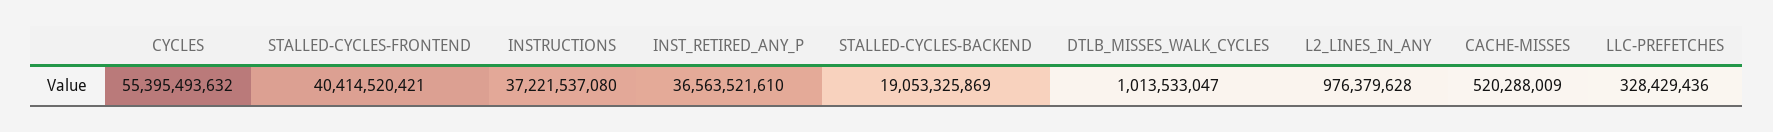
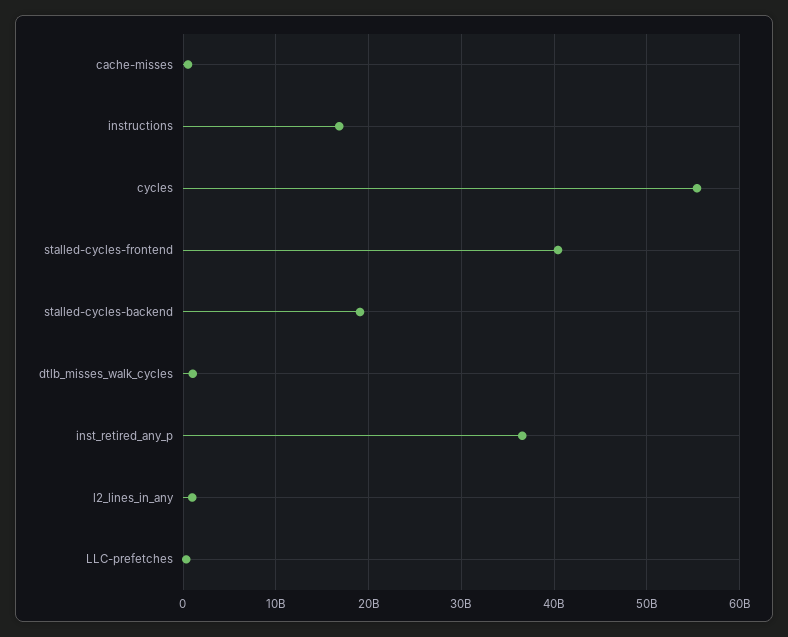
  {
    "CYCLES": 55395493632,
    "STALLED-CYCLES-FRONTEND": 40414520421,
-   "INSTRUCTIONS": 37221537080,
+   "INSTRUCTIONS": 17000000000,
    "INST_RETIRED_ANY_P": 36563521610,
    "STALLED-CYCLES-BACKEND": 19053325869,
    "DTLB_MISSES_WALK_CYCLES": 1013533047,
    "L2_LINES_IN_ANY": 976379628,
    "CACHE-MISSES": 520288009,
    "LLC-PREFETCHES": 328429436
  }

